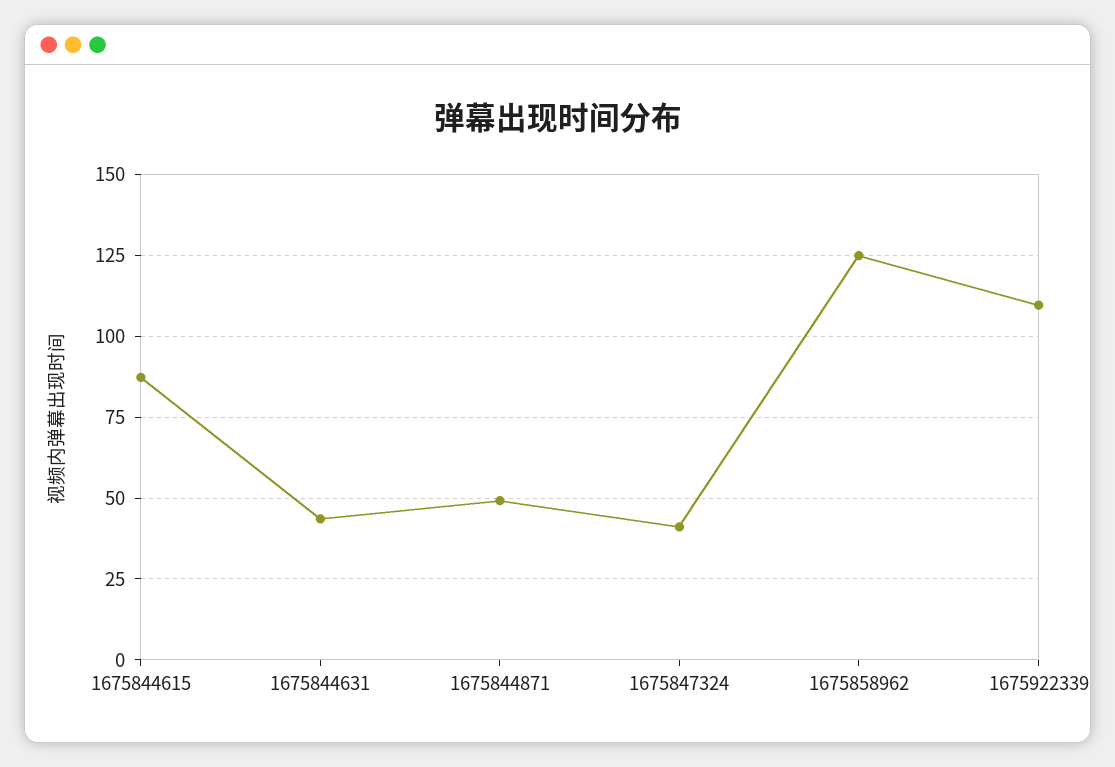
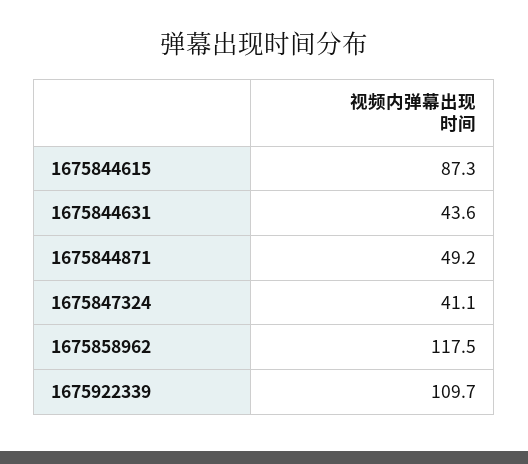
  {
    "1675844615": 87.3,
    "1675844631": 43.6,
    "1675844871": 49.2,
    "1675847324": 41.1,
-   "1675858962": 125,
+   "1675858962": 117.5,
    "1675922339": 109.7
  }

